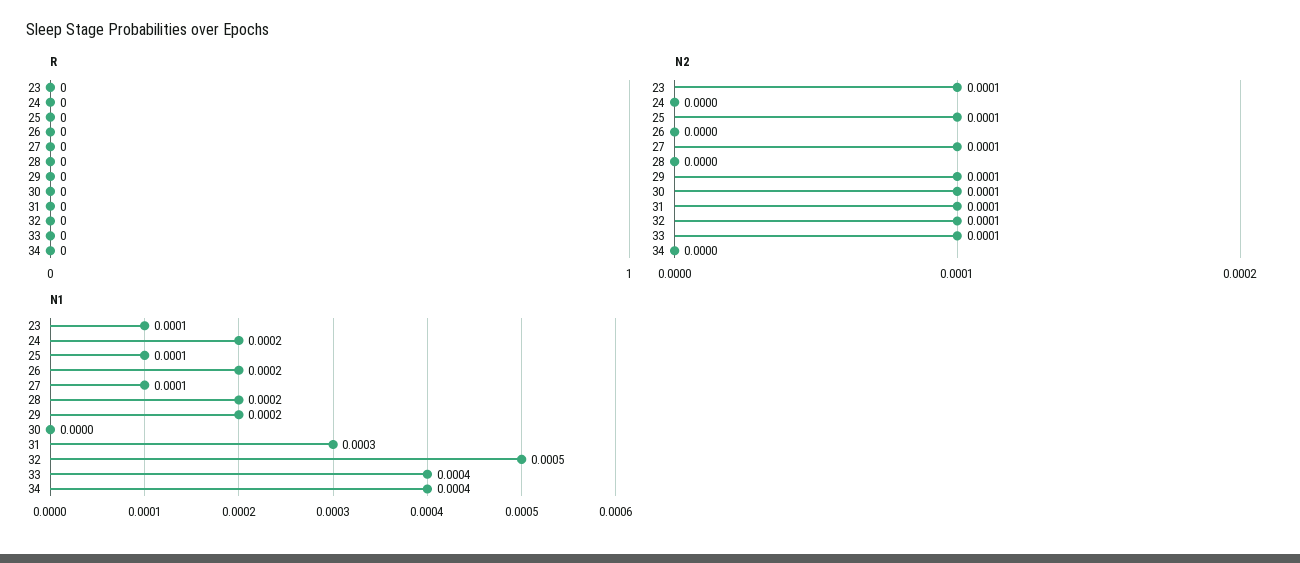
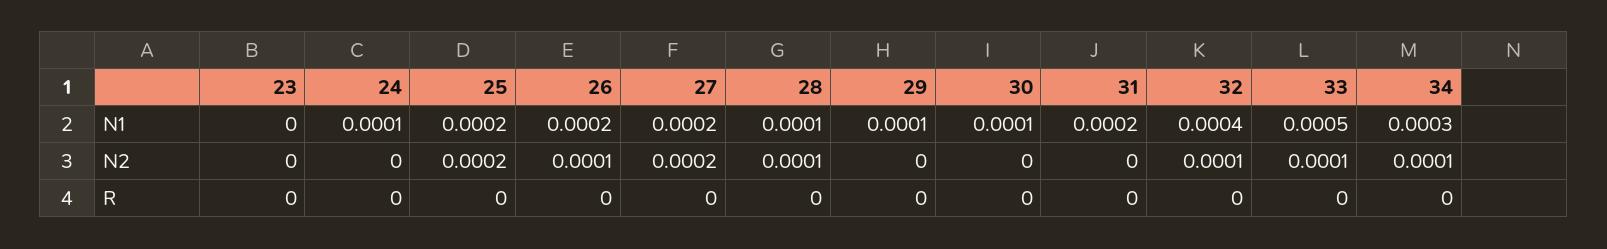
  {
    "R": {
      "23": 0,
      "24": 0,
      "25": 0,
      "26": 0,
      "27": 0,
      "28": 0,
      "29": 0,
      "30": 0,
      "31": 0,
      "32": 0,
      "33": 0,
      "34": 0
    },
    "N2": {
-     "23": 0.0001,
+     "23": 0,
      "24": 0,
-     "25": 0.0001,
+     "25": 0.0002,
-     "26": 0,
+     "26": 0.0001,
-     "27": 0.0001,
+     "27": 0.0002,
-     "28": 0,
+     "28": 0.0001,
-     "29": 0.0001,
+     "29": 0,
-     "30": 0.0001,
+     "30": 0,
-     "31": 0.0001,
+     "31": 0,
      "32": 0.0001,
      "33": 0.0001,
-     "34": 0
+     "34": 0.0001
    },
    "N1": {
-     "23": 0.0001,
+     "23": 0,
-     "24": 0.0002,
+     "24": 0.0001,
-     "25": 0.0001,
+     "25": 0.0002,
      "26": 0.0002,
-     "27": 0.0001,
+     "27": 0.0002,
-     "28": 0.0002,
+     "28": 0.0001,
-     "29": 0.0002,
+     "29": 0.0001,
-     "30": 0,
+     "30": 0.0001,
-     "31": 0.0003,
+     "31": 0.0002,
-     "32": 0.0005,
+     "32": 0.0004,
-     "33": 0.0004,
+     "33": 0.0005,
-     "34": 0.0004
+     "34": 0.0003
    }
  }

